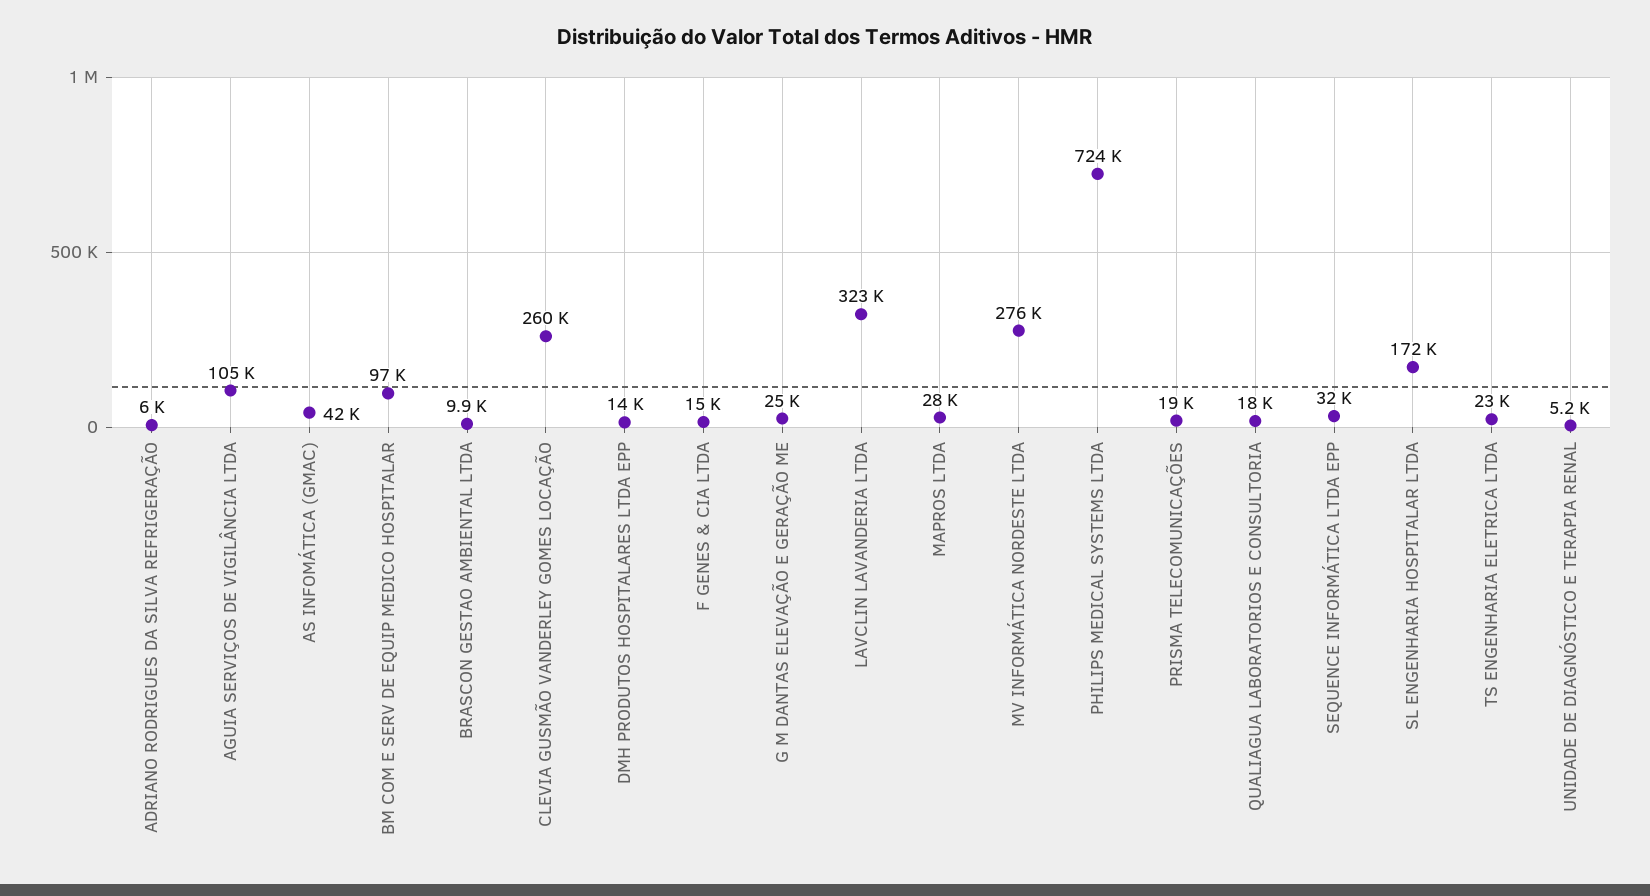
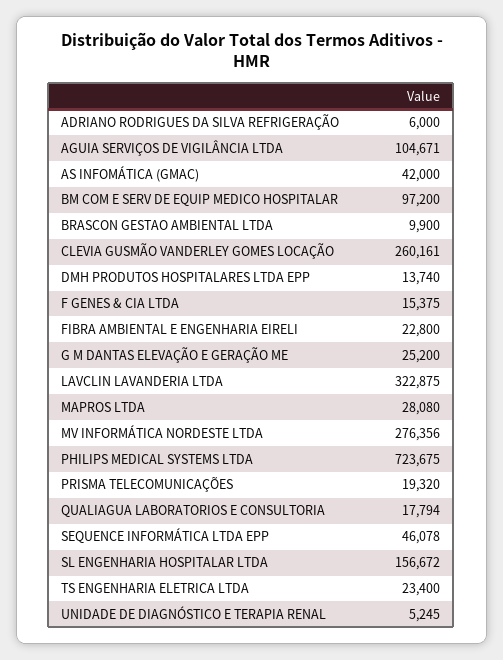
  {
    "ADRIANO RODRIGUES DA SILVA REFRIGERAÇÃO": 6000,
    "AGUIA SERVIÇOS DE VIGILÂNCIA LTDA": 104671,
    "AS INFOMÁTICA (GMAC)": 42000,
    "BM COM E SERV DE EQUIP MEDICO HOSPITALAR": 97200,
    "BRASCON GESTAO AMBIENTAL LTDA": 9900,
    "CLEVIA GUSMÃO VANDERLEY GOMES LOCAÇÃO": 260161,
    "DMH PRODUTOS HOSPITALARES LTDA EPP": 13740,
    "F GENES & CIA LTDA": 15375,
    "G M DANTAS ELEVAÇÃO E GERAÇÃO ME": 25200,
    "LAVCLIN LAVANDERIA LTDA": 322875,
    "MAPROS LTDA": 28080,
    "MV INFORMÁTICA NORDESTE LTDA": 276356,
    "PHILIPS MEDICAL SYSTEMS LTDA": 723675,
    "PRISMA TELECOMUNICAÇÕES": 19320,
    "QUALIAGUA LABORATORIOS E CONSULTORIA": 17794,
-   "SEQUENCE INFORMÁTICA LTDA EPP": 32000,
+   "SEQUENCE INFORMÁTICA LTDA EPP": 46078,
-   "SL ENGENHARIA HOSPITALAR LTDA": 172000,
+   "SL ENGENHARIA HOSPITALAR LTDA": 156672,
    "TS ENGENHARIA ELETRICA LTDA": 23400,
-   "UNIDADE DE DIAGNÓSTICO E TERAPIA RENAL": 5245
+   "UNIDADE DE DIAGNÓSTICO E TERAPIA RENAL": 5245,
+   "FIBRA AMBIENTAL E ENGENHARIA EIRELI": 22800
  }

